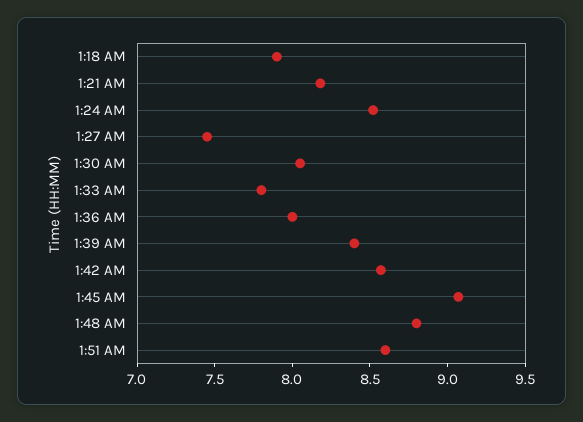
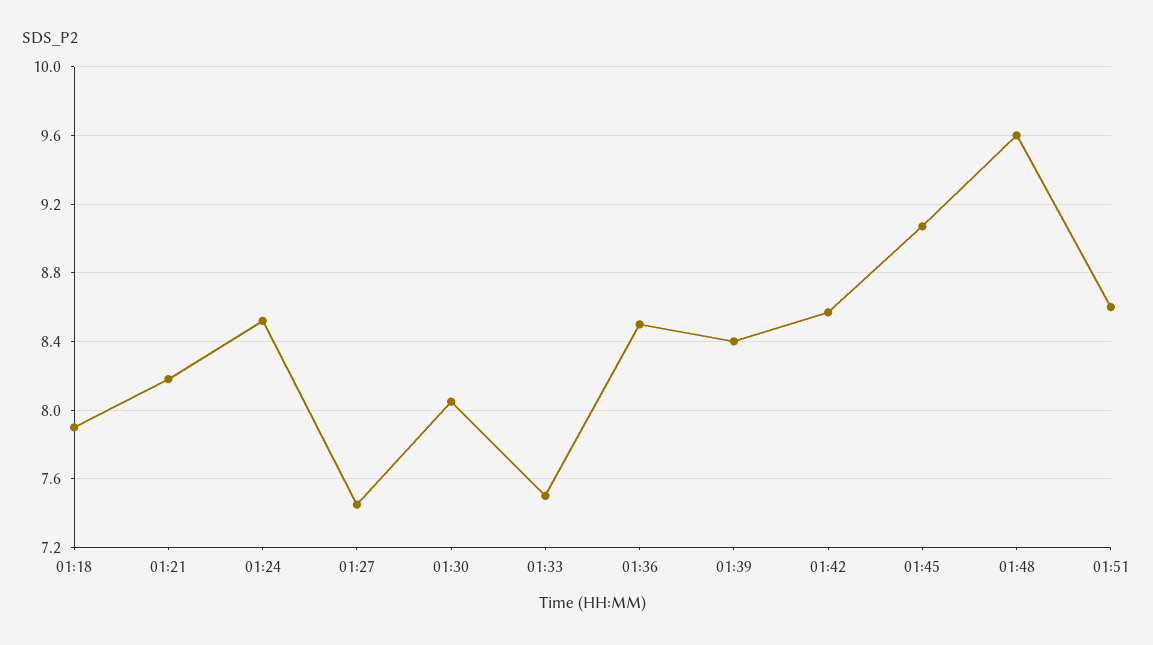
  {
    "1:18 AM": 7.9,
    "1:21 AM": 8.2,
    "1:24 AM": 8.5,
    "1:27 AM": 7.45,
    "1:30 AM": 8.05,
-   "1:33 AM": 7.8,
+   "1:33 AM": 7.5,
-   "1:36 AM": 8,
+   "1:36 AM": 8.5,
    "1:39 AM": 8.4,
    "1:42 AM": 8.55,
    "1:45 AM": 9.05,
-   "1:48 AM": 8.8,
+   "1:48 AM": 9.6,
    "1:51 AM": 8.6
  }

